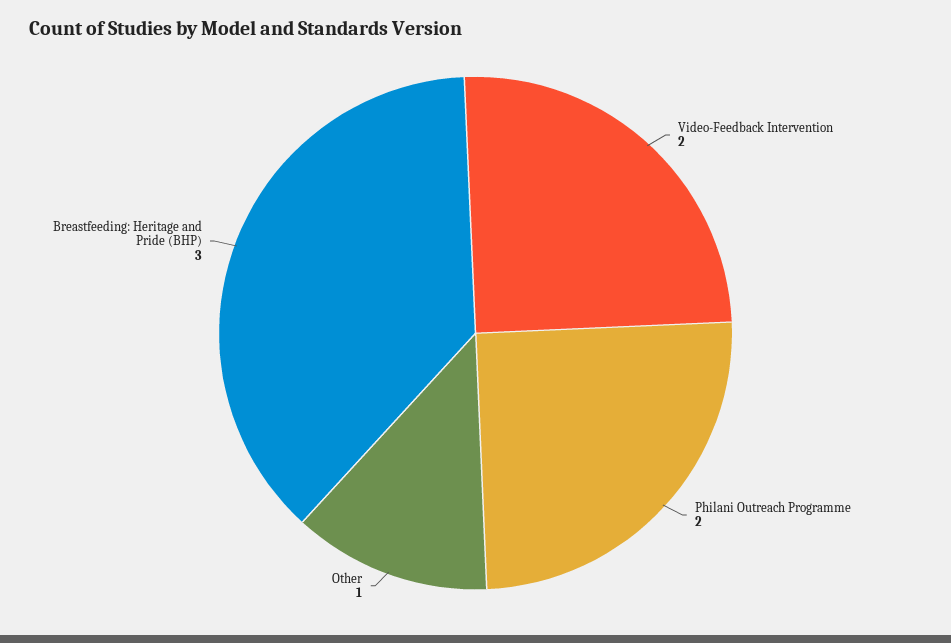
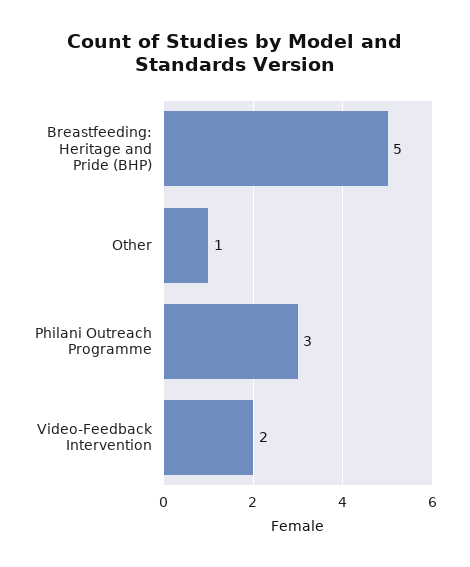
  {
    "Video-Feedback Intervention": 2,
-   "Philani Outreach Programme": 2,
+   "Philani Outreach Programme": 3,
    "Other": 1,
-   "Breastfeeding: Heritage and Pride (BHP)": 3
+   "Breastfeeding: Heritage and Pride (BHP)": 5
  }

